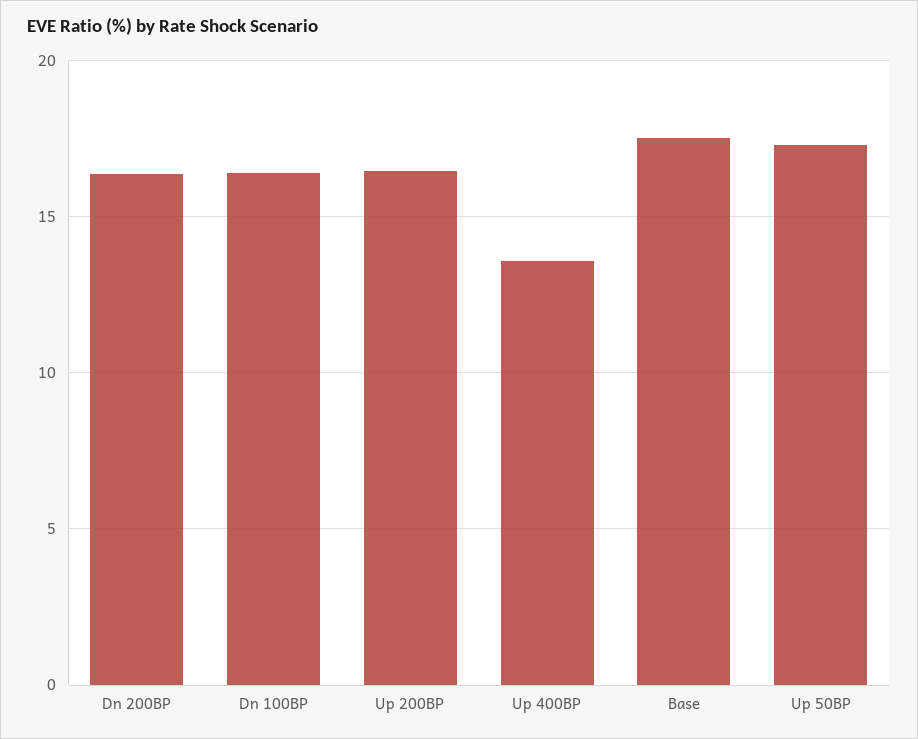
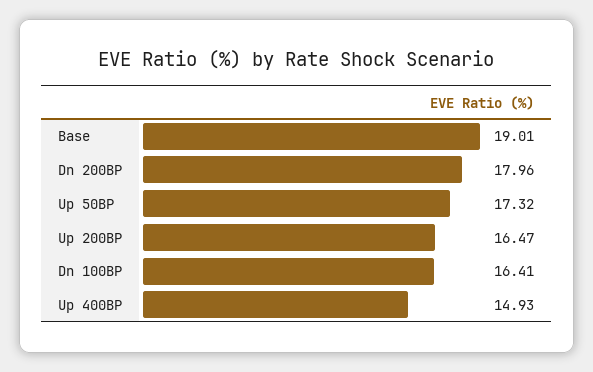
  {
-   "Dn 200BP": 16.5,
+   "Dn 200BP": 17.96,
    "Dn 100BP": 16.41,
    "Up 200BP": 16.47,
-   "Up 400BP": 13.5,
+   "Up 400BP": 14.93,
-   "Base": 17.5,
+   "Base": 19.01,
    "Up 50BP": 17.32
  }

